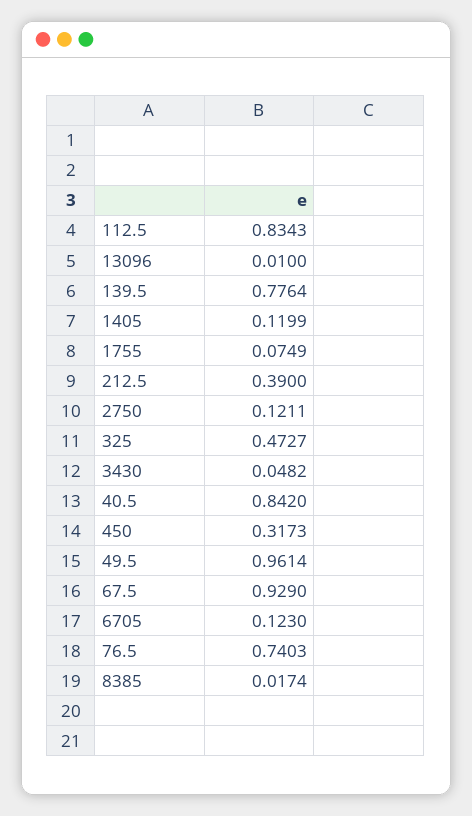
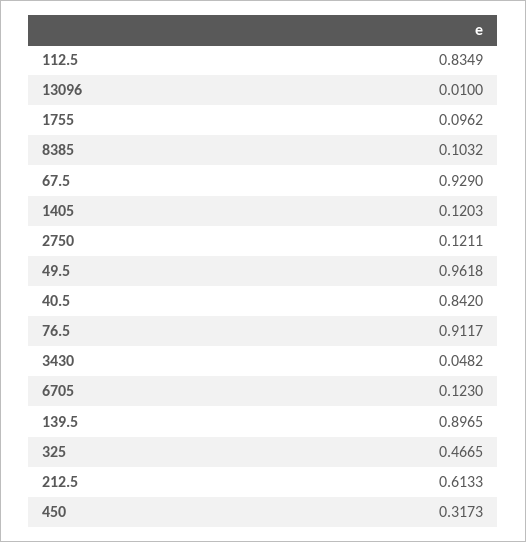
  {
-   "112.5": 0.8343,
+   "112.5": 0.8349,
    "13096": 0.01,
-   "139.5": 0.7764,
+   "139.5": 0.8965,
-   "1405": 0.1199,
+   "1405": 0.1203,
-   "1755": 0.0749,
+   "1755": 0.0962,
-   "212.5": 0.39,
+   "212.5": 0.6133,
    "2750": 0.1211,
-   "325": 0.4727,
+   "325": 0.4665,
    "3430": 0.0482,
    "40.5": 0.842,
    "450": 0.3173,
-   "49.5": 0.9614,
+   "49.5": 0.9618,
    "67.5": 0.929,
    "6705": 0.123,
-   "76.5": 0.7403,
+   "76.5": 0.9117,
-   "8385": 0.0174
+   "8385": 0.1032
  }

